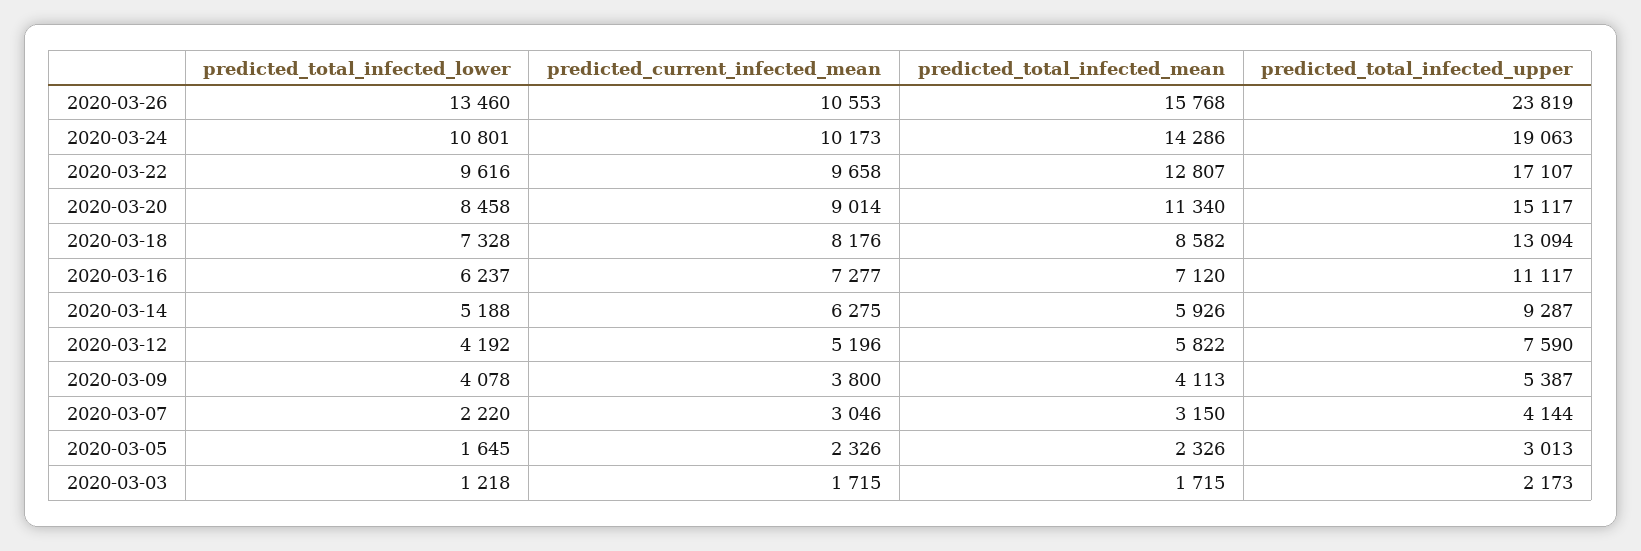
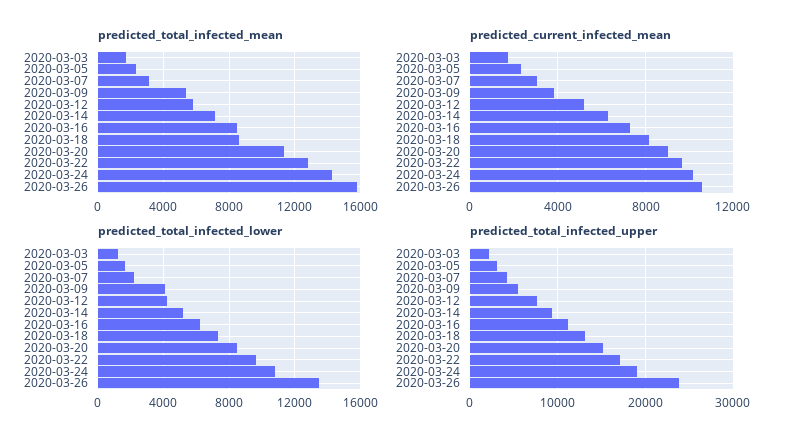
  {
    "predicted_total_infected_lower": {
      "2020-03-26": 13460,
      "2020-03-24": 10801,
      "2020-03-22": 9616,
      "2020-03-20": 8458,
      "2020-03-18": 7328,
      "2020-03-16": 6237,
      "2020-03-14": 5188,
      "2020-03-12": 4192,
      "2020-03-09": 4078,
      "2020-03-07": 2220,
      "2020-03-05": 1645,
      "2020-03-03": 1218
    },
    "predicted_current_infected_mean": {
      "2020-03-26": 10553,
      "2020-03-24": 10173,
      "2020-03-22": 9658,
      "2020-03-20": 9014,
      "2020-03-18": 8176,
      "2020-03-16": 7277,
      "2020-03-14": 6275,
      "2020-03-12": 5196,
      "2020-03-09": 3800,
      "2020-03-07": 3046,
      "2020-03-05": 2326,
      "2020-03-03": 1715
    },
    "predicted_total_infected_mean": {
      "2020-03-26": 15768,
      "2020-03-24": 14286,
      "2020-03-22": 12807,
      "2020-03-20": 11340,
      "2020-03-18": 8582,
-     "2020-03-16": 7120,
+     "2020-03-16": 8500,
-     "2020-03-14": 5926,
+     "2020-03-14": 7000,
      "2020-03-12": 5822,
-     "2020-03-09": 4113,
+     "2020-03-09": 5500,
      "2020-03-07": 3150,
      "2020-03-05": 2326,
      "2020-03-03": 1715
    },
    "predicted_total_infected_upper": {
      "2020-03-26": 23819,
      "2020-03-24": 19063,
      "2020-03-22": 17107,
      "2020-03-20": 15117,
      "2020-03-18": 13094,
      "2020-03-16": 11117,
      "2020-03-14": 9287,
      "2020-03-12": 7590,
      "2020-03-09": 5387,
      "2020-03-07": 4144,
      "2020-03-05": 3013,
      "2020-03-03": 2173
    }
  }

